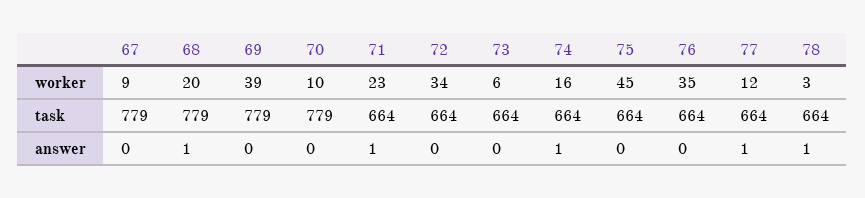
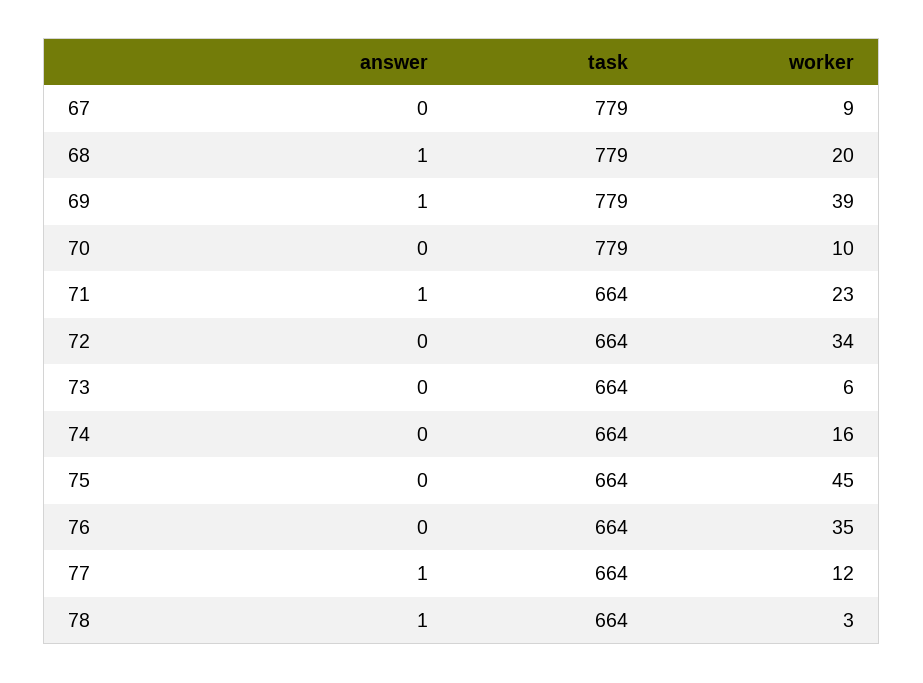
  {
    "67": {
      "worker": 9,
      "task": 779,
      "answer": 0
    },
    "68": {
      "worker": 20,
      "task": 779,
      "answer": 1
    },
    "69": {
      "worker": 39,
      "task": 779,
-     "answer": 0
+     "answer": 1
    },
    "70": {
      "worker": 10,
      "task": 779,
      "answer": 0
    },
    "71": {
      "worker": 23,
      "task": 664,
      "answer": 1
    },
    "72": {
      "worker": 34,
      "task": 664,
      "answer": 0
    },
    "73": {
      "worker": 6,
      "task": 664,
      "answer": 0
    },
    "74": {
      "worker": 16,
      "task": 664,
-     "answer": 1
+     "answer": 0
    },
    "75": {
      "worker": 45,
      "task": 664,
      "answer": 0
    },
    "76": {
      "worker": 35,
      "task": 664,
      "answer": 0
    },
    "77": {
      "worker": 12,
      "task": 664,
      "answer": 1
    },
    "78": {
      "worker": 3,
      "task": 664,
      "answer": 1
    }
  }

